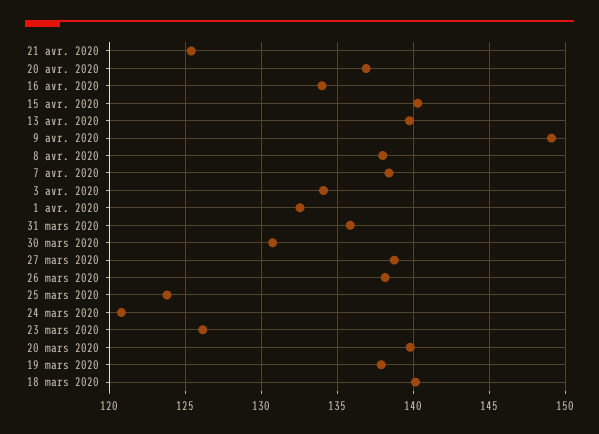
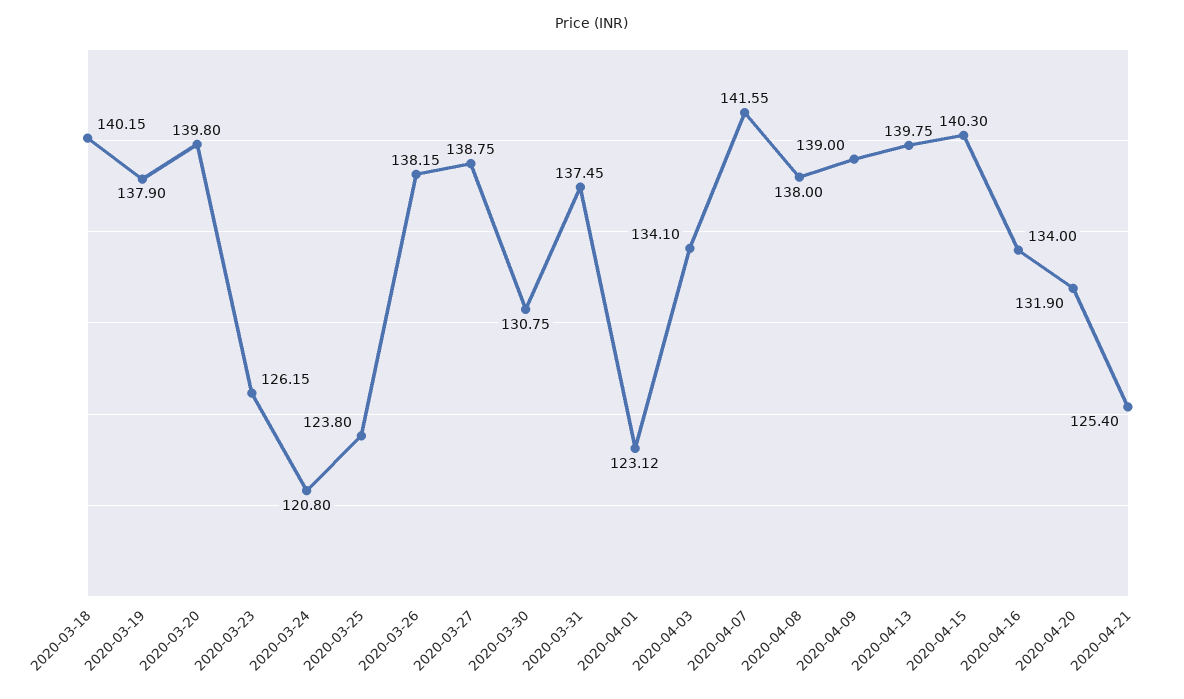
  {
    "21 avr. 2020": 125.4,
-   "20 avr. 2020": 137,
+   "20 avr. 2020": 131.9,
    "16 avr. 2020": 134,
    "15 avr. 2020": 140.3,
    "13 avr. 2020": 139.75,
-   "9 avr. 2020": 149,
+   "9 avr. 2020": 139,
    "8 avr. 2020": 138,
-   "7 avr. 2020": 138.5,
+   "7 avr. 2020": 141.55,
    "3 avr. 2020": 134.1,
-   "1 avr. 2020": 132.5,
+   "1 avr. 2020": 123.12,
-   "31 mars 2020": 136,
+   "31 mars 2020": 137.45,
    "30 mars 2020": 130.75,
    "27 mars 2020": 138.75,
    "26 mars 2020": 138.15,
    "25 mars 2020": 123.8,
    "24 mars 2020": 120.8,
    "23 mars 2020": 126.15,
    "20 mars 2020": 139.8,
    "19 mars 2020": 137.9,
    "18 mars 2020": 140.15
  }

